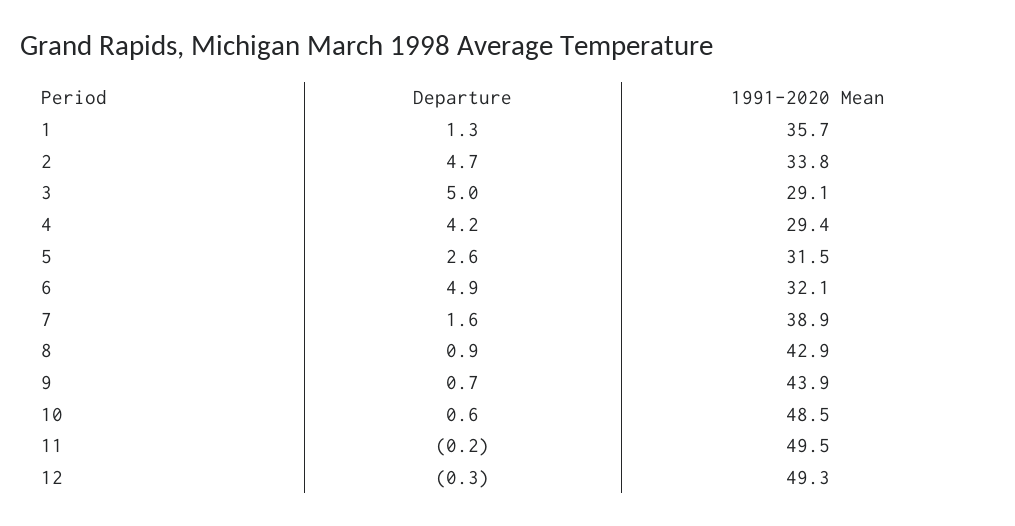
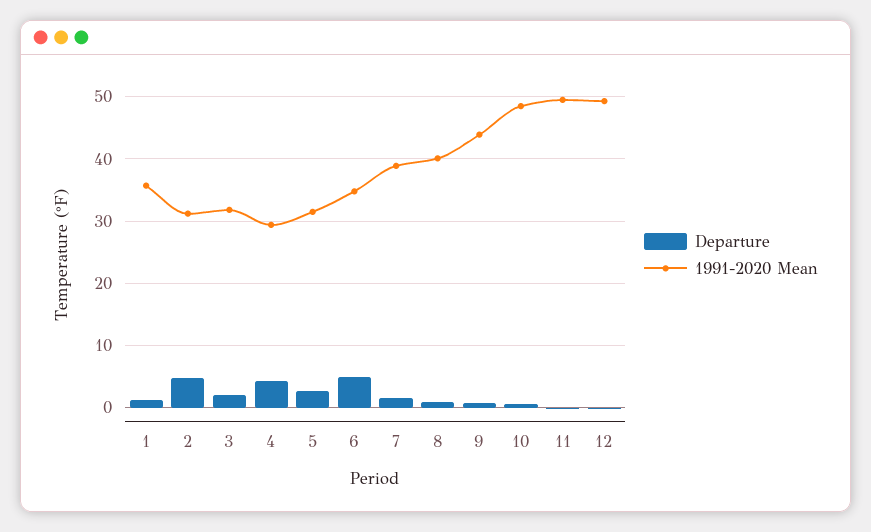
  {
    "Departure": {
      "1": 1.3,
      "2": 4.7,
-     "3": 5,
+     "3": 2,
      "4": 4.2,
      "5": 2.6,
      "6": 4.9,
      "7": 1.6,
      "8": 0.9,
      "9": 0.7,
      "10": 0.6,
      "11": -0.2,
      "12": -0.3
    },
    "1991-2020 Mean": {
      "1": 35.7,
-     "2": 33.8,
+     "2": 31,
-     "3": 29.1,
+     "3": 32,
      "4": 29.4,
      "5": 31.5,
-     "6": 32.1,
+     "6": 35,
      "7": 38.9,
-     "8": 42.9,
+     "8": 40,
      "9": 43.9,
      "10": 48.5,
      "11": 49.5,
      "12": 49.3
    }
  }

